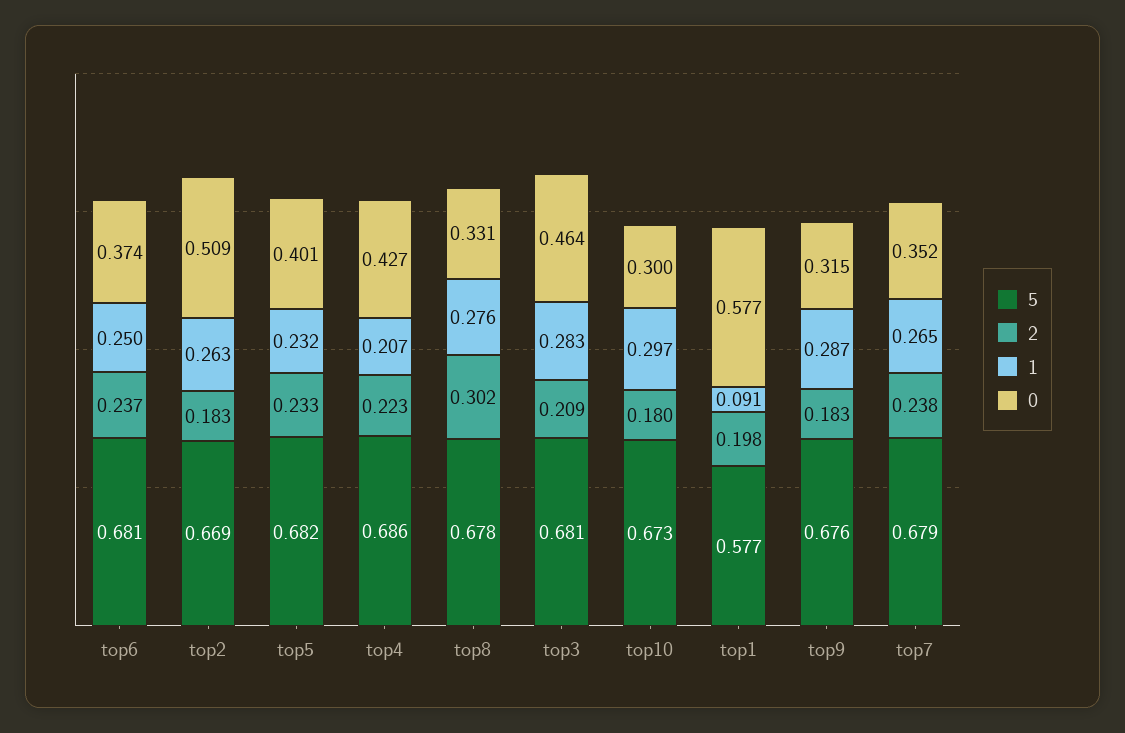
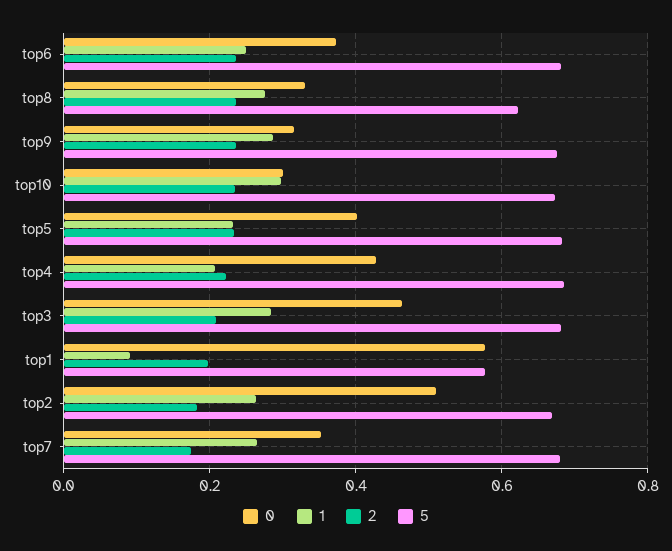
  {
    "5": {
      "top6": 0.681,
      "top2": 0.669,
      "top5": 0.682,
      "top4": 0.686,
-     "top8": 0.678,
+     "top8": 0.62,
      "top3": 0.681,
      "top10": 0.673,
      "top1": 0.577,
      "top9": 0.676,
      "top7": 0.679
    },
    "2": {
      "top6": 0.237,
      "top2": 0.183,
      "top5": 0.233,
      "top4": 0.223,
-     "top8": 0.302,
+     "top8": 0.24,
      "top3": 0.209,
-     "top10": 0.18,
+     "top10": 0.24,
      "top1": 0.198,
-     "top9": 0.183,
+     "top9": 0.24,
-     "top7": 0.238
+     "top7": 0.18
    },
    "1": {
      "top6": 0.25,
      "top2": 0.263,
      "top5": 0.232,
      "top4": 0.207,
      "top8": 0.276,
      "top3": 0.283,
      "top10": 0.297,
      "top1": 0.091,
      "top9": 0.287,
      "top7": 0.265
    },
    "0": {
      "top6": 0.374,
      "top2": 0.509,
      "top5": 0.401,
      "top4": 0.427,
      "top8": 0.331,
      "top3": 0.464,
      "top10": 0.3,
      "top1": 0.577,
      "top9": 0.315,
      "top7": 0.352
    }
  }

